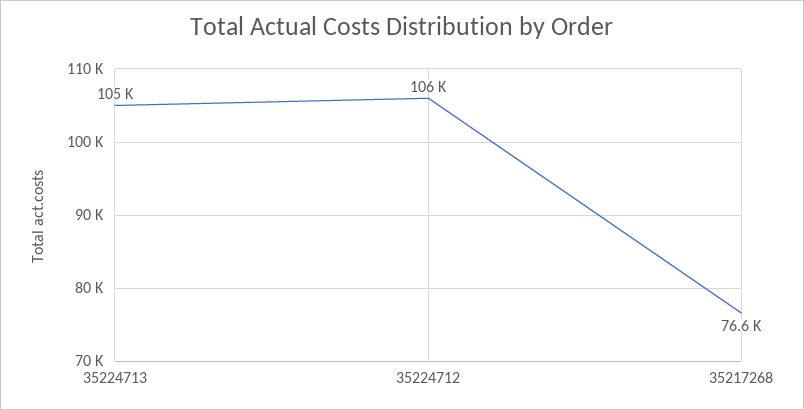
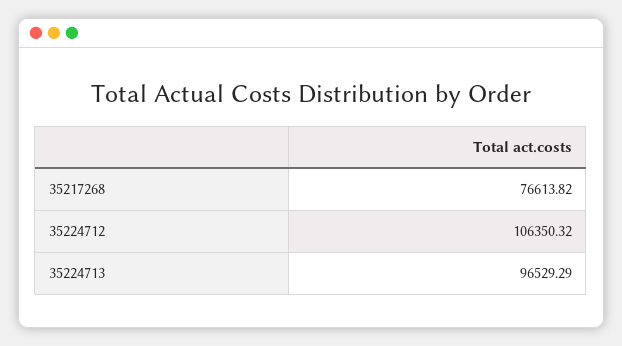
  {
-   "35224713": 105000,
+   "35224713": 96529.29,
    "35224712": 106350.32,
    "35217268": 76613.82
  }

